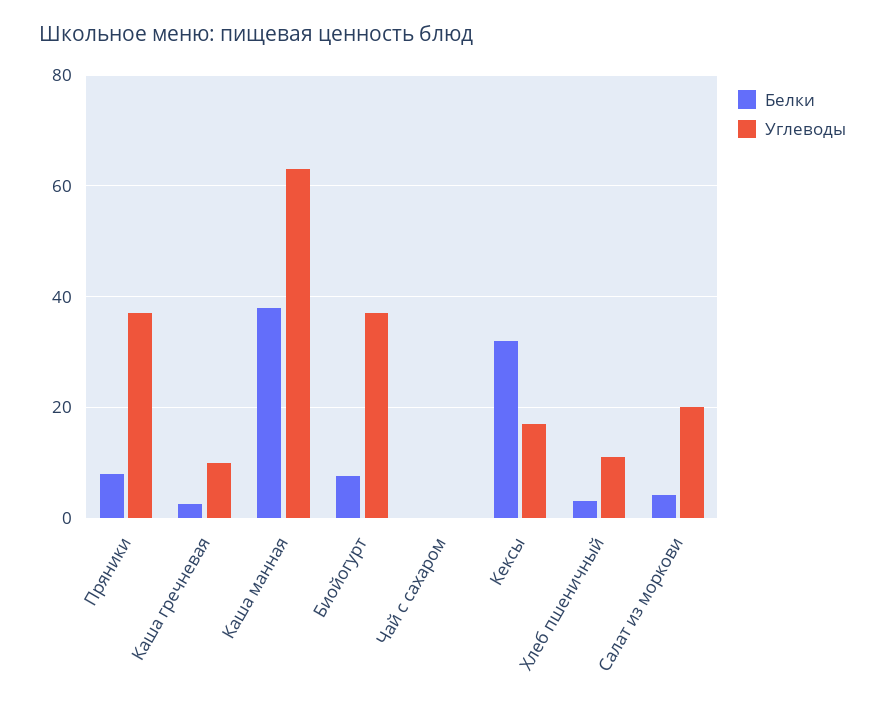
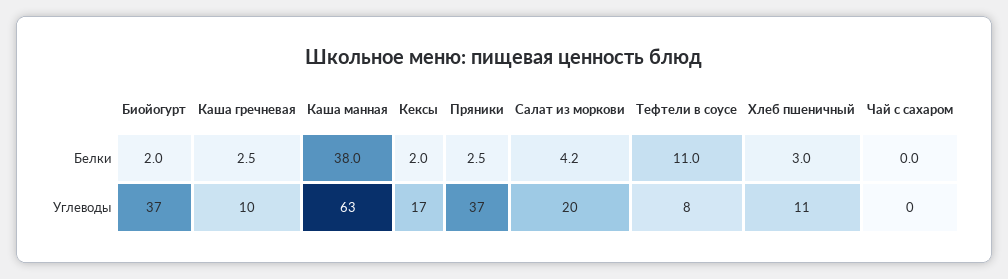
  {
    "Белки": {
-     "Пряники": 8,
+     "Пряники": 2.5,
      "Каша гречневая": 2.5,
      "Каша манная": 38,
-     "Биойогурт": 8,
+     "Биойогурт": 2,
      "Чай с сахаром": 0,
-     "Кексы": 32,
+     "Кексы": 2,
      "Хлеб пшеничный": 3,
-     "Салат из моркови": 4.2
+     "Салат из моркови": 4.2,
+     "Тефтели в соусе": 11
    },
    "Углеводы": {
      "Пряники": 37,
      "Каша гречневая": 10,
      "Каша манная": 63,
      "Биойогурт": 37,
      "Чай с сахаром": 0,
      "Кексы": 17,
      "Хлеб пшеничный": 11,
-     "Салат из моркови": 20
+     "Салат из моркови": 20,
+     "Тефтели в соусе": 8
    }
  }

